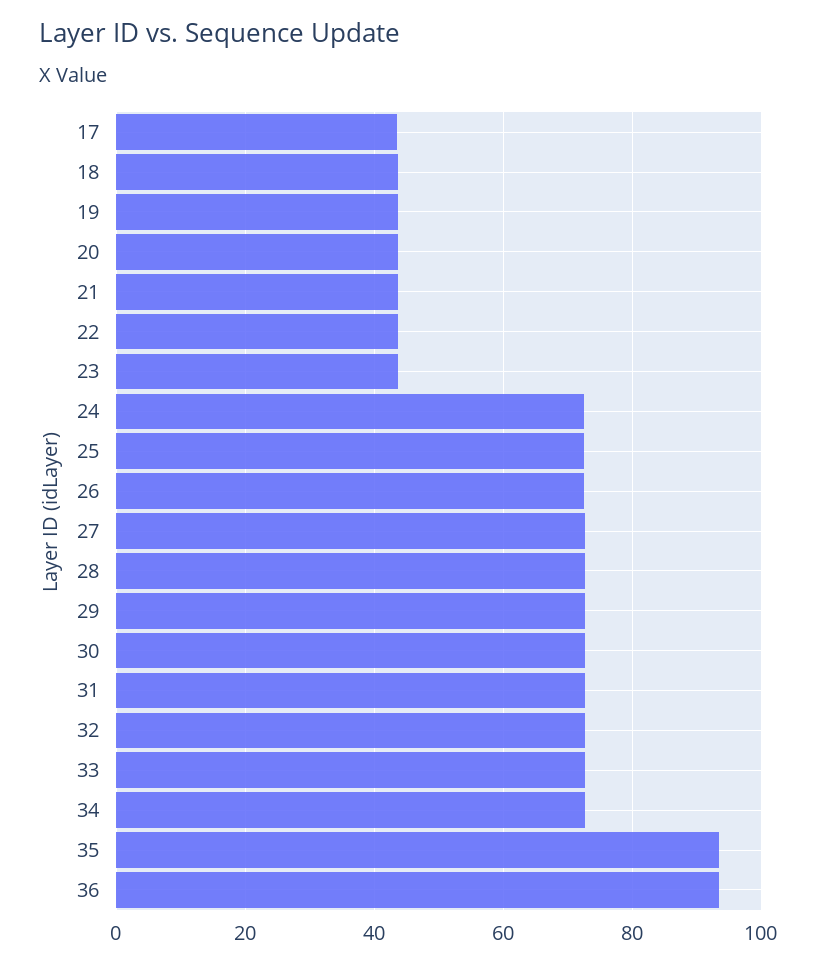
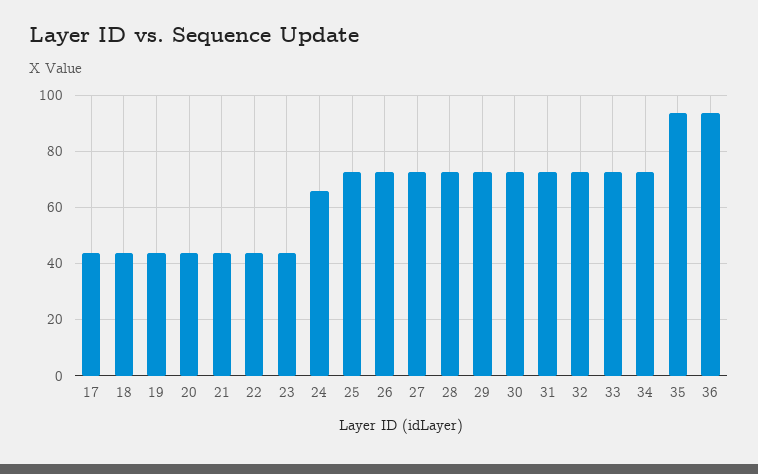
  {
    "17": 44,
    "18": 44,
    "19": 44,
    "20": 44,
    "21": 44,
    "22": 44,
    "23": 44,
-   "24": 72,
+   "24": 65,
    "25": 72,
    "26": 72,
    "27": 72,
    "28": 72,
    "29": 72,
    "30": 72,
    "31": 72,
    "32": 72,
    "33": 72,
    "34": 72,
    "35": 94,
    "36": 94
  }

